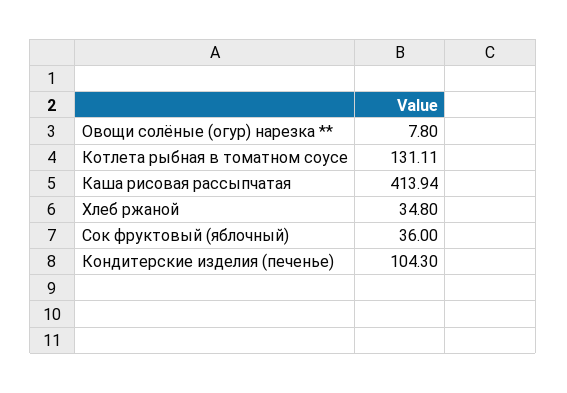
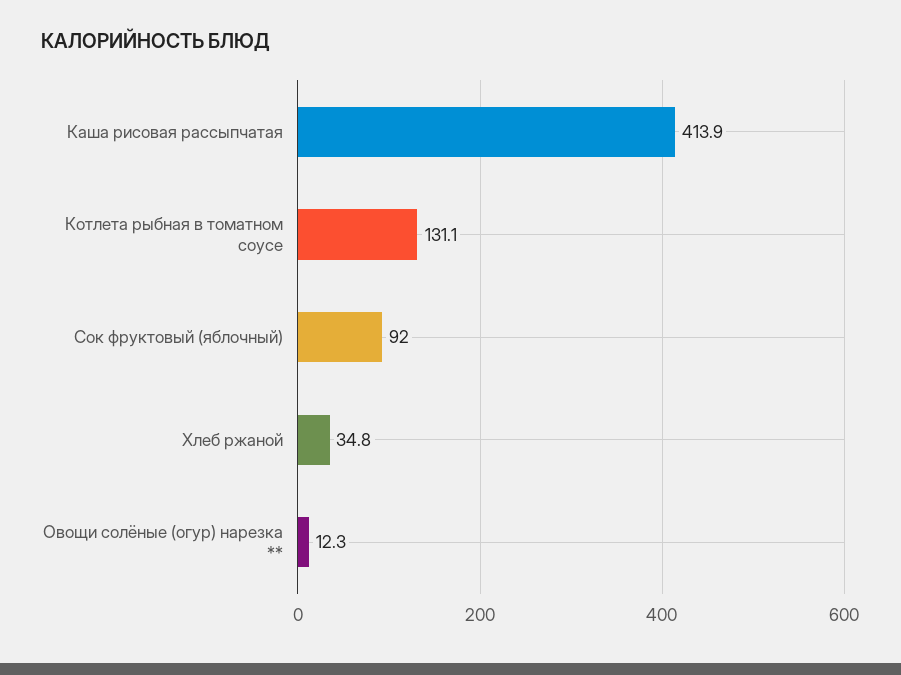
  {
-   "Овощи солёные (огур) нарезка **": 7.8,
+   "Овощи солёные (огур) нарезка **": 12.3,
    "Котлета рыбная в томатном соусе": 131.11,
    "Каша рисовая рассыпчатая": 413.94,
    "Хлеб ржаной": 34.8,
-   "Сок фруктовый (яблочный)": 36,
+   "Сок фруктовый (яблочный)": 92
-   "Кондитерские изделия (печенье)": 104.3
  }

